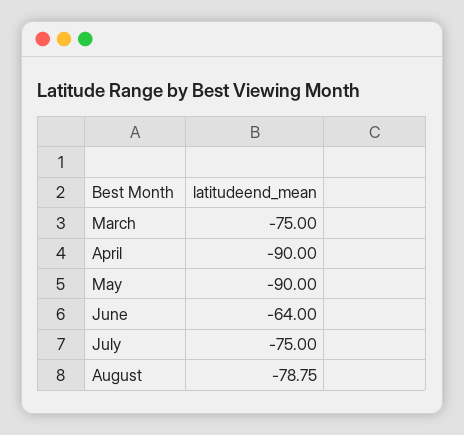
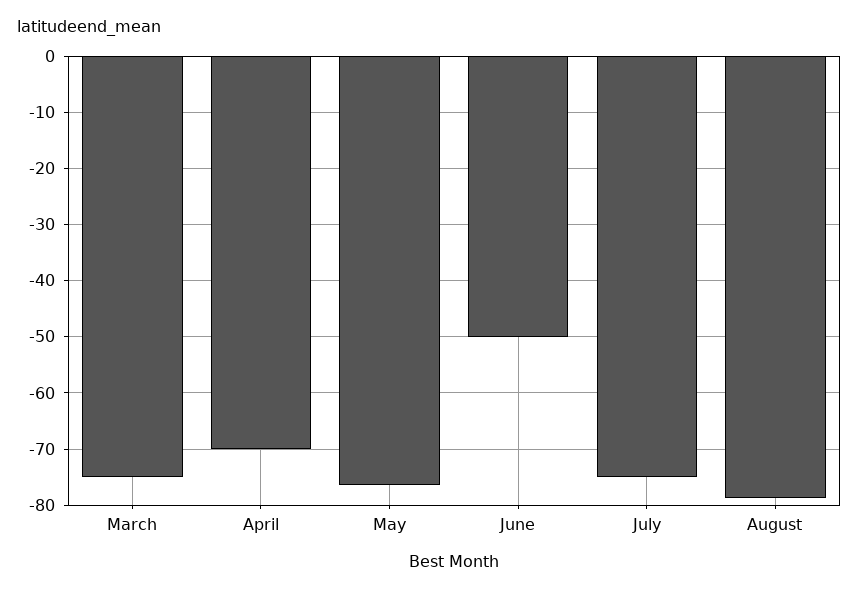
  {
    "March": -75,
-   "April": -90,
+   "April": -70,
-   "May": -90,
+   "May": -76,
-   "June": -64,
+   "June": -50,
    "July": -75,
    "August": -78.75
  }

